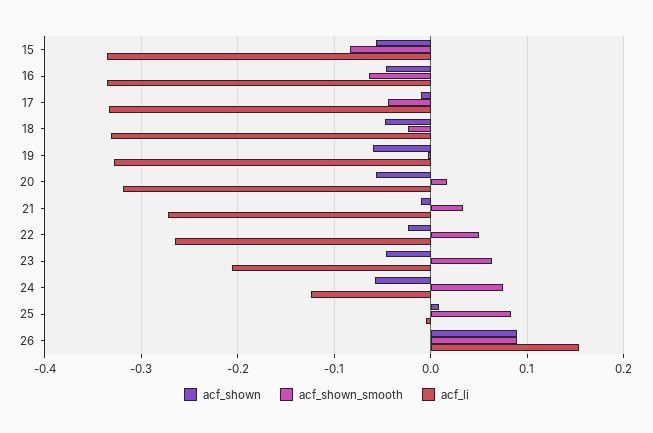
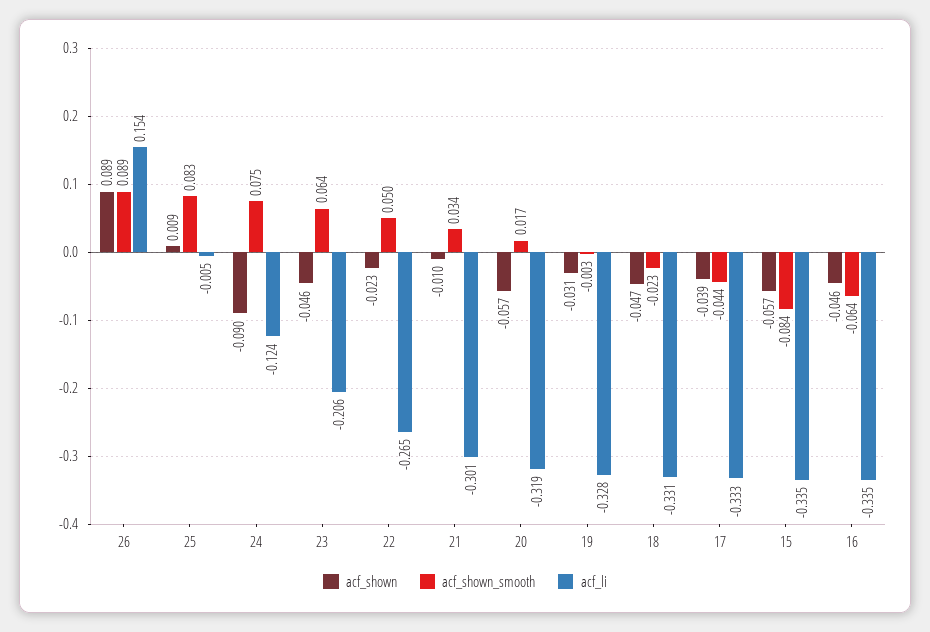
  {
    "acf_shown": {
      "15": -0.057,
      "16": -0.046,
-     "17": -0.01,
+     "17": -0.039,
      "18": -0.047,
-     "19": -0.06,
+     "19": -0.031,
      "20": -0.057,
      "21": -0.01,
      "22": -0.023,
      "23": -0.046,
-     "24": -0.06,
+     "24": -0.09,
      "25": 0.009,
      "26": 0.089
    },
    "acf_shown_smooth": {
      "15": -0.084,
      "16": -0.064,
      "17": -0.044,
      "18": -0.023,
      "19": -0.003,
      "20": 0.017,
      "21": 0.034,
      "22": 0.05,
      "23": 0.064,
      "24": 0.075,
      "25": 0.083,
      "26": 0.089
    },
    "acf_li": {
      "15": -0.335,
      "16": -0.335,
      "17": -0.333,
      "18": -0.331,
      "19": -0.328,
      "20": -0.319,
-     "21": -0.27,
+     "21": -0.301,
      "22": -0.265,
      "23": -0.206,
      "24": -0.124,
      "25": -0.005,
      "26": 0.154
    }
  }

